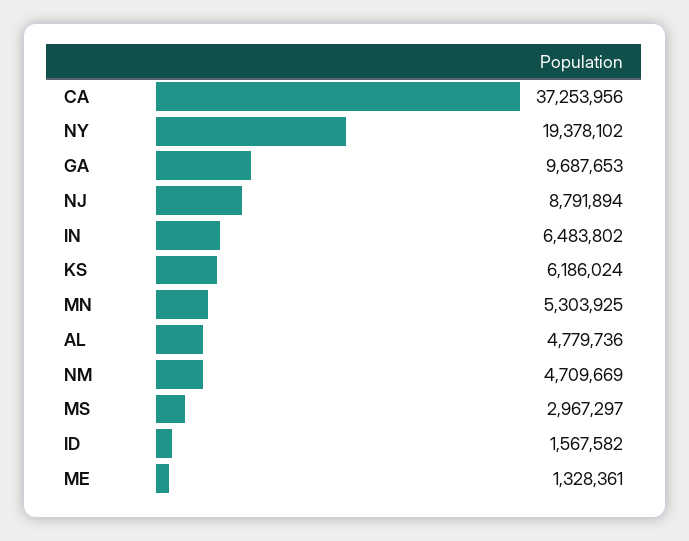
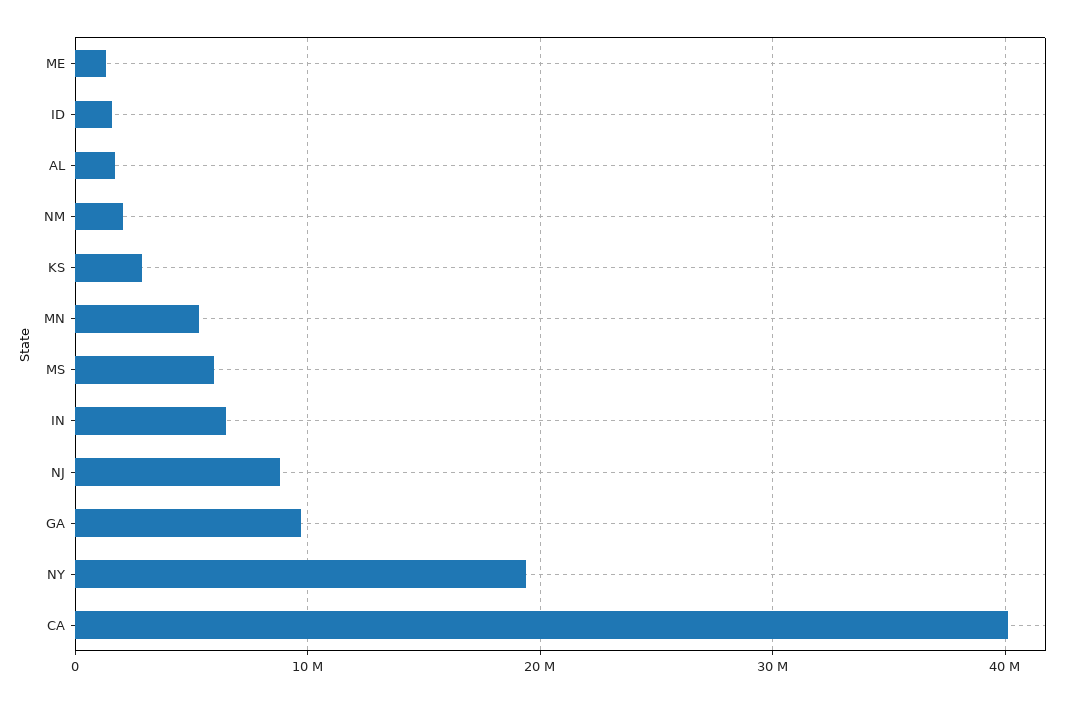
  {
-   "CA": 37253956,
+   "CA": 40000000,
    "NY": 19378102,
    "GA": 9687653,
    "NJ": 8791894,
    "IN": 6483802,
-   "KS": 6186024,
+   "KS": 3000000,
    "MN": 5303925,
-   "AL": 4779736,
+   "AL": 2000000,
-   "NM": 4709669,
+   "NM": 2000000,
-   "MS": 2967297,
+   "MS": 6000000,
    "ID": 1567582,
    "ME": 1328361
  }

